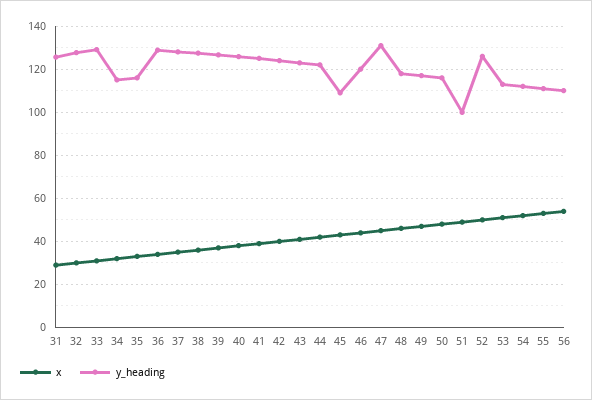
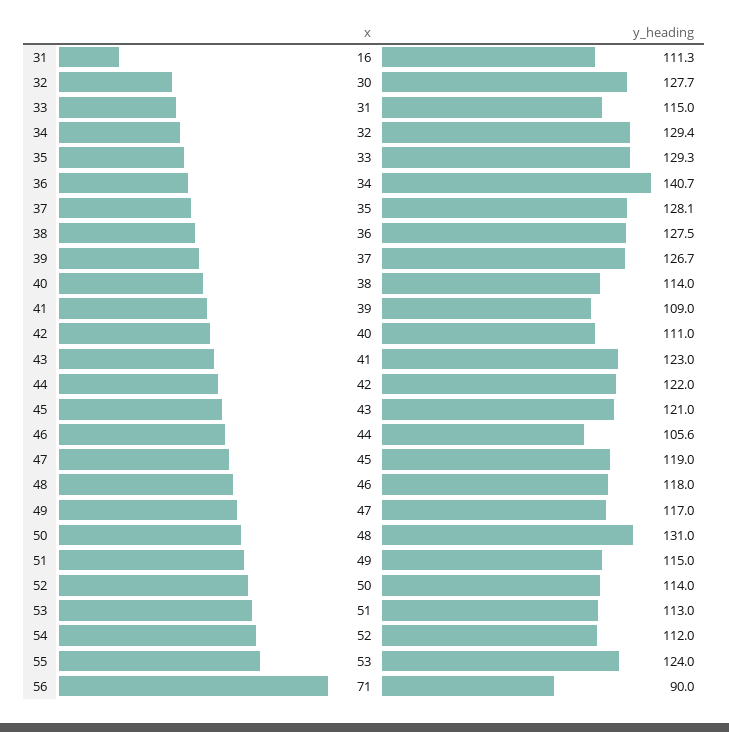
  {
    "x": {
-     "31": 30,
+     "31": 16,
      "32": 30,
      "33": 31,
      "34": 32,
      "35": 33,
      "36": 34,
      "37": 35,
      "38": 36,
      "39": 37,
      "40": 38,
      "41": 39,
      "42": 40,
      "43": 41,
      "44": 42,
      "45": 43,
      "46": 44,
      "47": 45,
      "48": 46,
      "49": 47,
      "50": 48,
      "51": 49,
      "52": 50,
      "53": 51,
      "54": 52,
      "55": 53,
-     "56": 55
+     "56": 71
    },
    "y_heading": {
-     "31": 125,
+     "31": 111.3,
      "32": 127.7,
-     "33": 130,
+     "33": 115,
-     "34": 115,
+     "34": 129.4,
-     "35": 115,
+     "35": 129.3,
-     "36": 130,
+     "36": 140.7,
      "37": 128.1,
      "38": 127.5,
      "39": 126.7,
-     "40": 125,
+     "40": 114,
-     "41": 125,
+     "41": 109,
-     "42": 125,
+     "42": 111,
      "43": 123,
      "44": 122,
-     "45": 110,
+     "45": 121,
-     "46": 120,
+     "46": 105.6,
-     "47": 130,
+     "47": 119,
      "48": 118,
      "49": 117,
-     "50": 115,
+     "50": 131,
-     "51": 100,
+     "51": 115,
-     "52": 125,
+     "52": 114,
      "53": 113,
      "54": 112,
-     "55": 110,
+     "55": 124,
-     "56": 110
+     "56": 90
    }
  }

